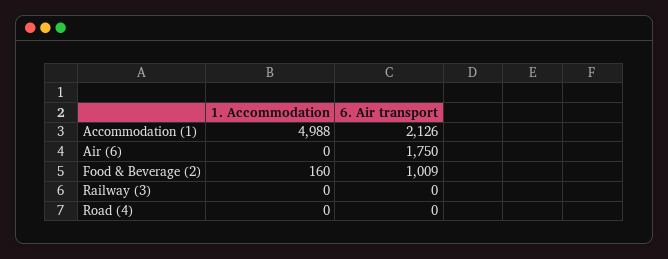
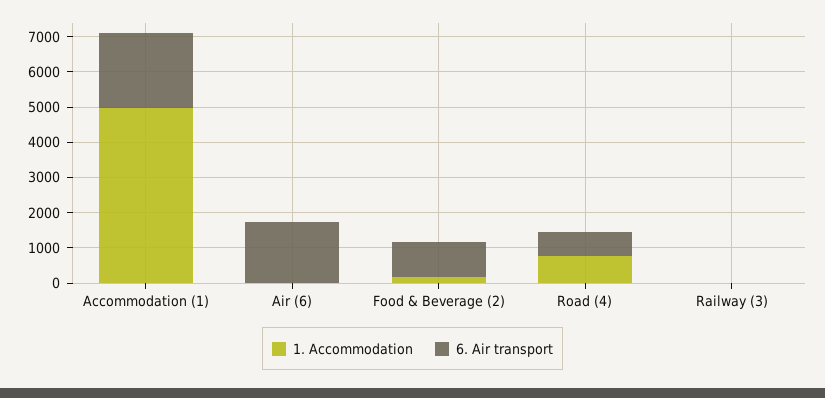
  {
    "1. Accommodation": {
      "Accommodation (1)": 4988,
      "Air (6)": 0,
      "Food & Beverage (2)": 160,
      "Railway (3)": 0,
-     "Road (4)": 0
+     "Road (4)": 750
    },
    "6. Air transport": {
      "Accommodation (1)": 2126,
      "Air (6)": 1750,
      "Food & Beverage (2)": 1009,
      "Railway (3)": 0,
-     "Road (4)": 0
+     "Road (4)": 750
    }
  }

